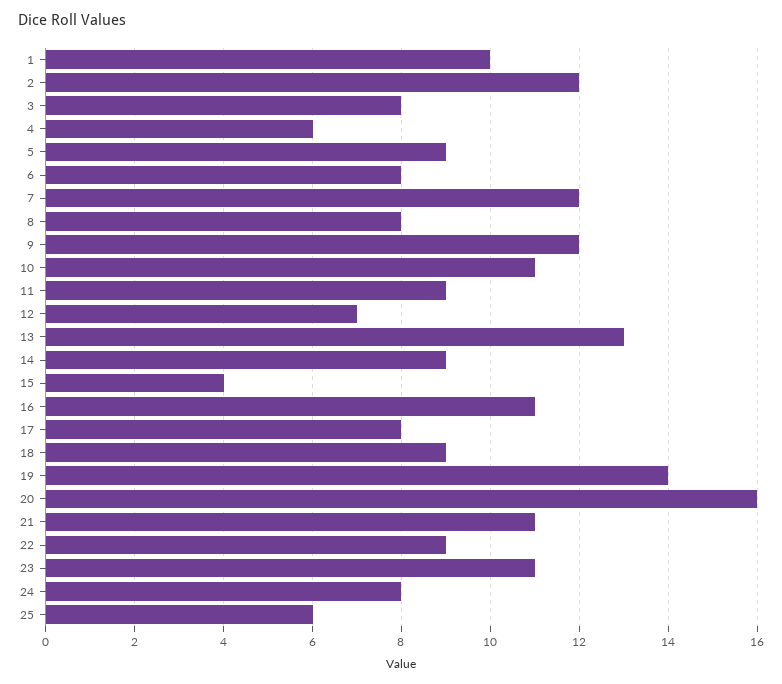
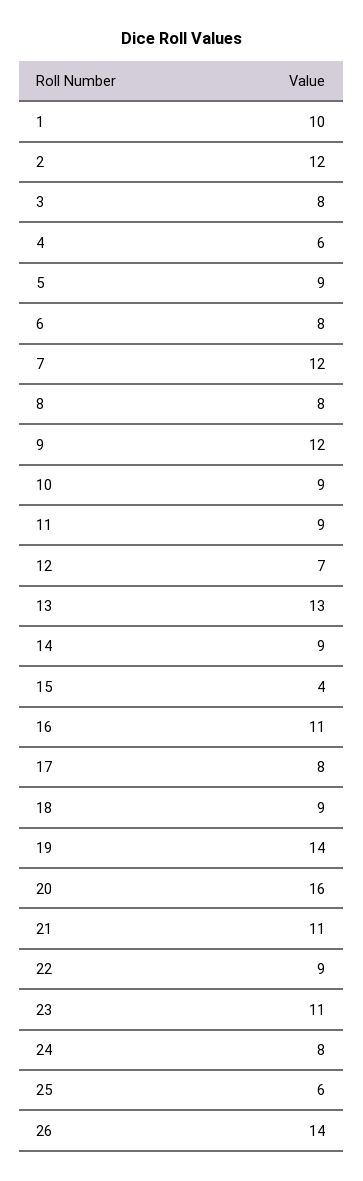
  {
    "1": 10,
    "2": 12,
    "3": 8,
    "4": 6,
    "5": 9,
    "6": 8,
    "7": 12,
    "8": 8,
    "9": 12,
-   "10": 11,
+   "10": 9,
    "11": 9,
    "12": 7,
    "13": 13,
    "14": 9,
    "15": 4,
    "16": 11,
    "17": 8,
    "18": 9,
    "19": 14,
    "20": 16,
    "21": 11,
    "22": 9,
    "23": 11,
    "24": 8,
-   "25": 6
+   "25": 6,
+   "26": 14
  }

